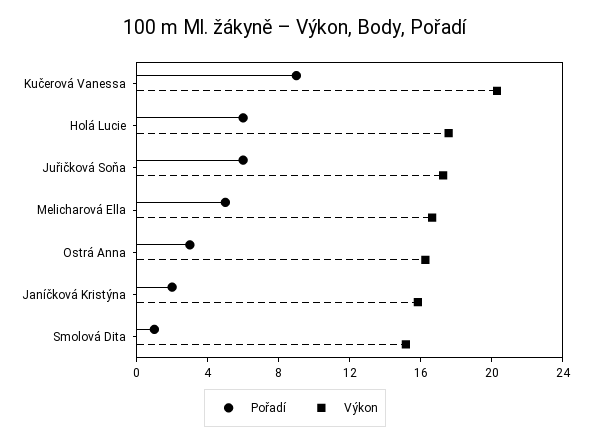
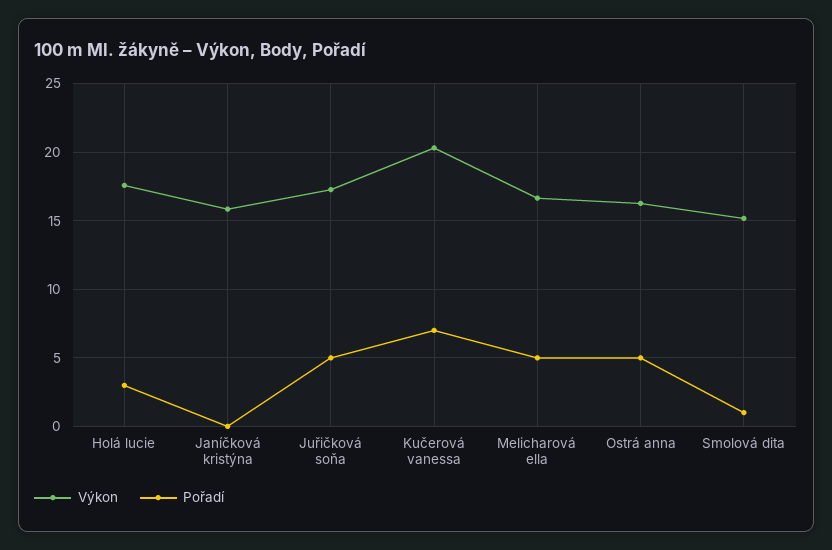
  {
    "Pořadí": {
-     "Kučerová Vanessa": 9,
+     "Kučerová Vanessa": 7,
-     "Holá Lucie": 6,
+     "Holá Lucie": 3,
-     "Juřičková Soňa": 6,
+     "Juřičková Soňa": 5,
      "Melicharová Ella": 5,
-     "Ostrá Anna": 3,
+     "Ostrá Anna": 5,
-     "Janíčková Kristýna": 2,
+     "Janíčková Kristýna": 0,
      "Smolová Dita": 1
    },
    "Výkon": {
      "Kučerová Vanessa": 20.5,
      "Holá Lucie": 17.5,
      "Juřičková Soňa": 17.5,
      "Melicharová Ella": 16.5,
      "Ostrá Anna": 16.5,
      "Janíčková Kristýna": 16,
      "Smolová Dita": 15
    }
  }

